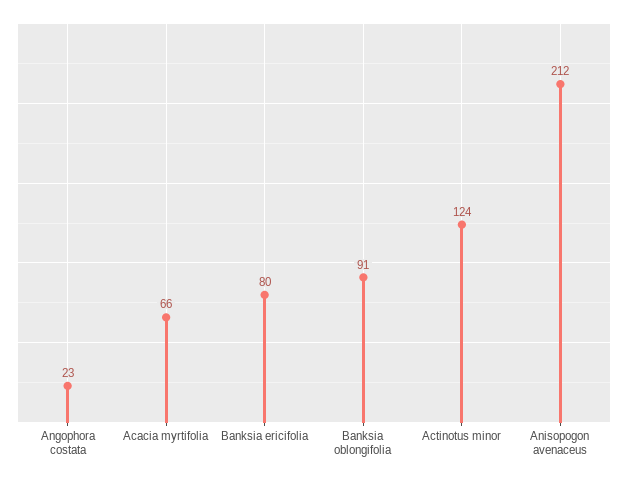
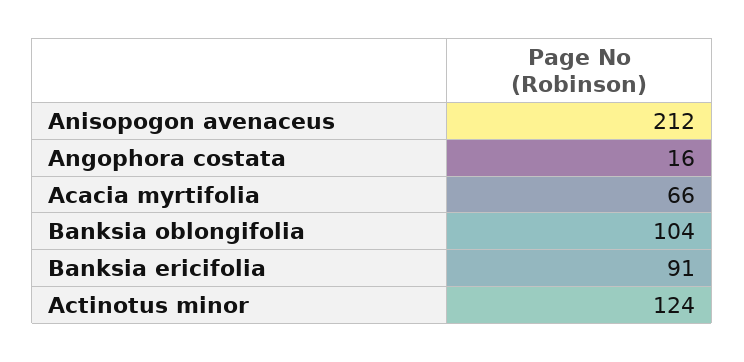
  {
-   "Angophora costata": 23,
+   "Angophora costata": 16,
    "Acacia myrtifolia": 66,
-   "Banksia ericifolia": 80,
+   "Banksia ericifolia": 91,
-   "Banksia oblongifolia": 91,
+   "Banksia oblongifolia": 104,
    "Actinotus minor": 124,
    "Anisopogon avenaceus": 212
  }

